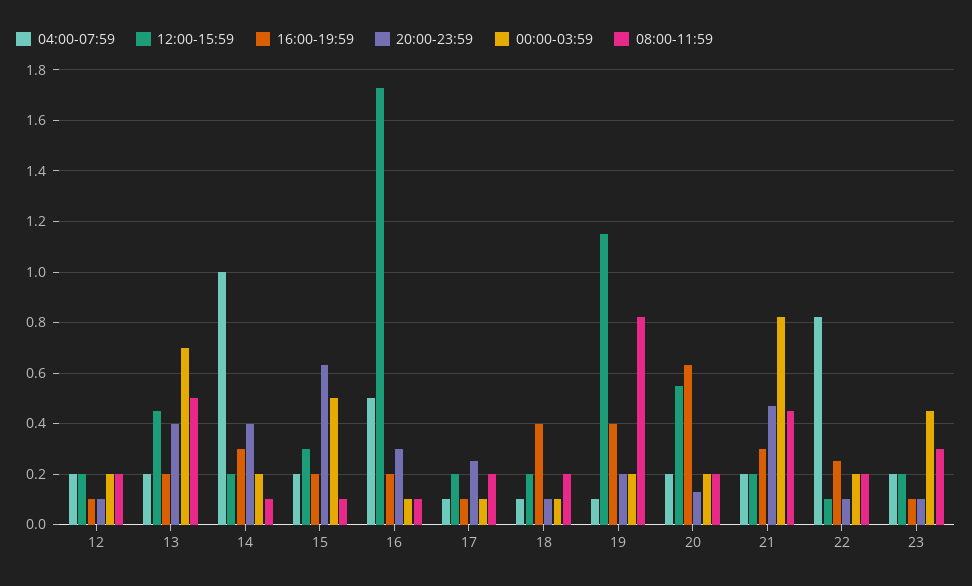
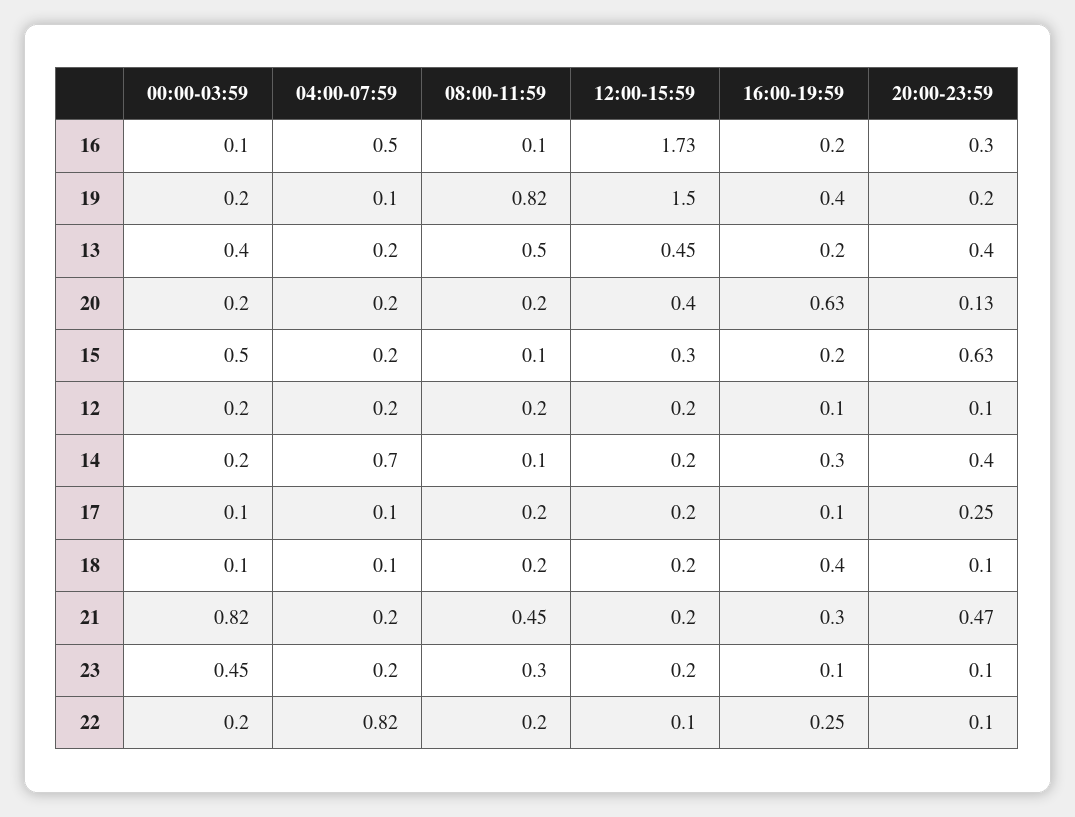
  {
    "04:00-07:59": {
      "12": 0.2,
      "13": 0.2,
-     "14": 1,
+     "14": 0.7,
      "15": 0.2,
      "16": 0.5,
      "17": 0.1,
      "18": 0.1,
      "19": 0.1,
      "20": 0.2,
      "21": 0.2,
      "22": 0.82,
      "23": 0.2
    },
    "12:00-15:59": {
      "12": 0.2,
      "13": 0.45,
      "14": 0.2,
      "15": 0.3,
      "16": 1.73,
      "17": 0.2,
      "18": 0.2,
-     "19": 1.15,
+     "19": 1.5,
-     "20": 0.55,
+     "20": 0.4,
      "21": 0.2,
      "22": 0.1,
      "23": 0.2
    },
    "16:00-19:59": {
      "12": 0.1,
      "13": 0.2,
      "14": 0.3,
      "15": 0.2,
      "16": 0.2,
      "17": 0.1,
      "18": 0.4,
      "19": 0.4,
      "20": 0.63,
      "21": 0.3,
      "22": 0.25,
      "23": 0.1
    },
    "20:00-23:59": {
      "12": 0.1,
      "13": 0.4,
      "14": 0.4,
      "15": 0.63,
      "16": 0.3,
      "17": 0.25,
      "18": 0.1,
      "19": 0.2,
      "20": 0.13,
      "21": 0.47,
      "22": 0.1,
      "23": 0.1
    },
    "00:00-03:59": {
      "12": 0.2,
-     "13": 0.7,
+     "13": 0.4,
      "14": 0.2,
      "15": 0.5,
      "16": 0.1,
      "17": 0.1,
      "18": 0.1,
      "19": 0.2,
      "20": 0.2,
      "21": 0.82,
      "22": 0.2,
      "23": 0.45
    },
    "08:00-11:59": {
      "12": 0.2,
      "13": 0.5,
      "14": 0.1,
      "15": 0.1,
      "16": 0.1,
      "17": 0.2,
      "18": 0.2,
      "19": 0.82,
      "20": 0.2,
      "21": 0.45,
      "22": 0.2,
      "23": 0.3
    }
  }

